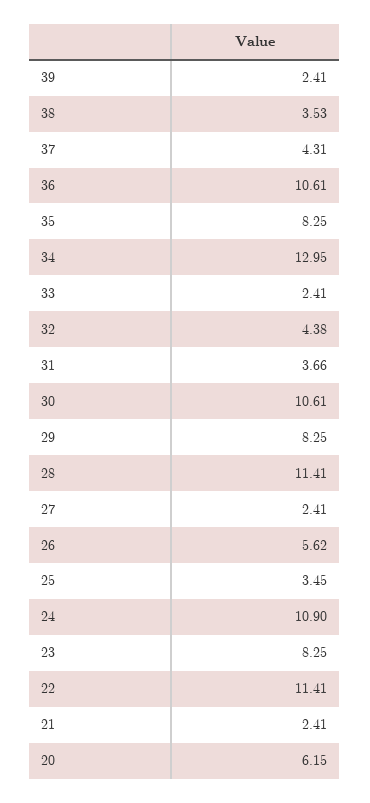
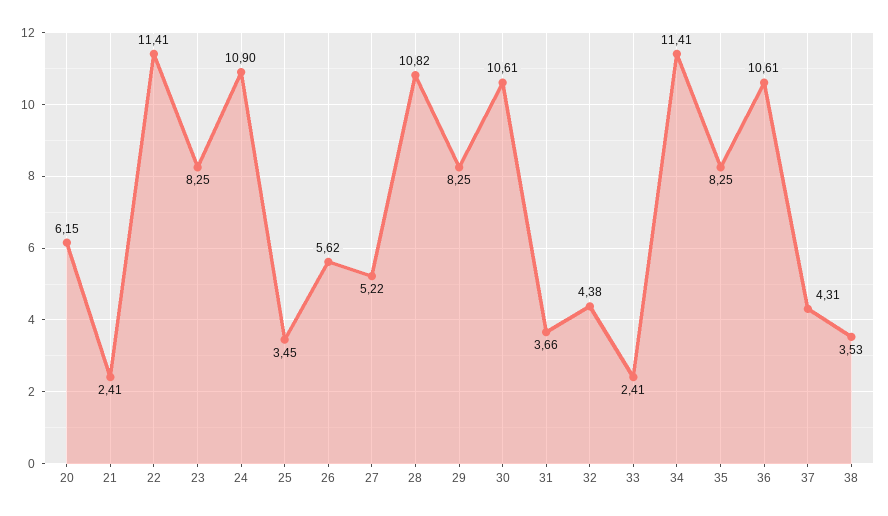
  {
-   "39": 2.41,
    "38": 3.53,
    "37": 4.31,
    "36": 10.61,
    "35": 8.25,
-   "34": 12.95,
+   "34": 11.41,
    "33": 2.41,
    "32": 4.38,
    "31": 3.66,
    "30": 10.61,
    "29": 8.25,
-   "28": 11.41,
+   "28": 10.82,
-   "27": 2.41,
+   "27": 5.22,
    "26": 5.62,
    "25": 3.45,
    "24": 10.9,
    "23": 8.25,
    "22": 11.41,
    "21": 2.41,
    "20": 6.15
  }

